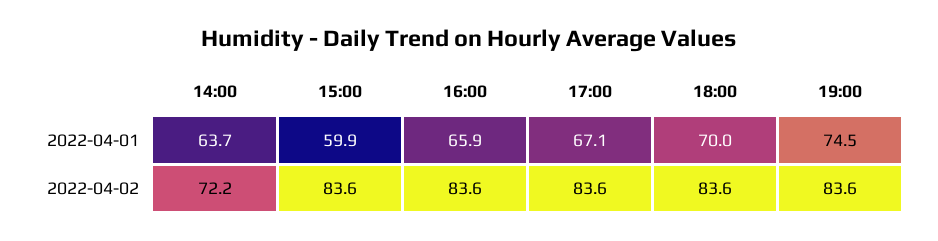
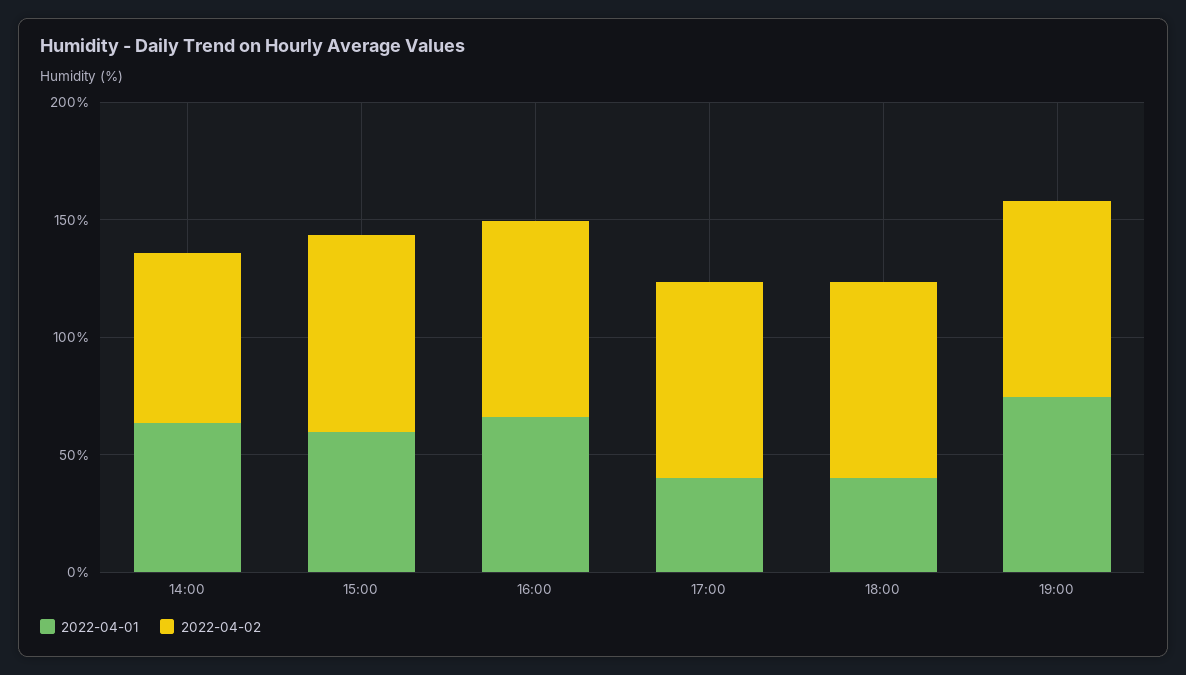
  {
    "2022-04-01": {
      "14:00": 63.7,
      "15:00": 59.9,
      "16:00": 65.9,
-     "17:00": 67.1,
+     "17:00": 40,
-     "18:00": 70,
+     "18:00": 40,
      "19:00": 74.5
    },
    "2022-04-02": {
      "14:00": 72.2,
      "15:00": 83.6,
      "16:00": 83.6,
      "17:00": 83.6,
      "18:00": 83.6,
      "19:00": 83.6
    }
  }

